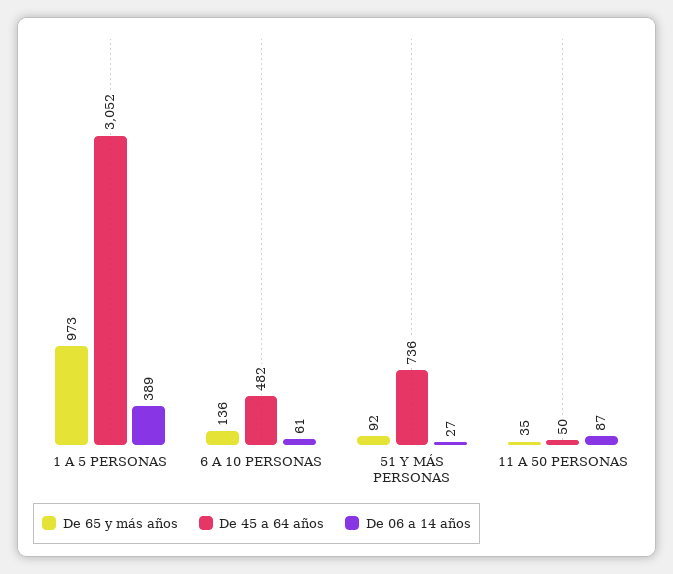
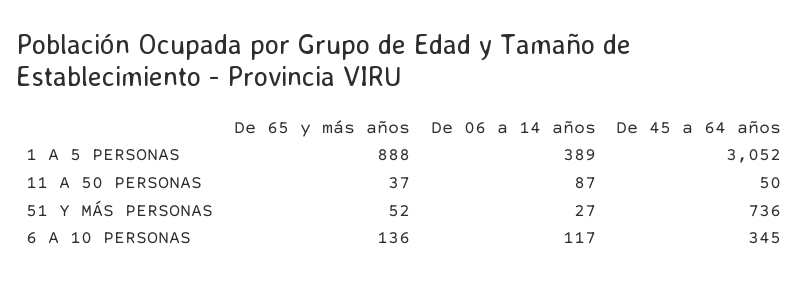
  {
    "De 65 y más años": {
-     "1 A 5 PERSONAS": 973,
+     "1 A 5 PERSONAS": 888,
      "6 A 10 PERSONAS": 136,
-     "51 Y MÁS PERSONAS": 92,
+     "51 Y MÁS PERSONAS": 52,
-     "11 A 50 PERSONAS": 35
+     "11 A 50 PERSONAS": 37
    },
    "De 45 a 64 años": {
      "1 A 5 PERSONAS": 3052,
-     "6 A 10 PERSONAS": 482,
+     "6 A 10 PERSONAS": 345,
      "51 Y MÁS PERSONAS": 736,
      "11 A 50 PERSONAS": 50
    },
    "De 06 a 14 años": {
      "1 A 5 PERSONAS": 389,
-     "6 A 10 PERSONAS": 61,
+     "6 A 10 PERSONAS": 117,
      "51 Y MÁS PERSONAS": 27,
      "11 A 50 PERSONAS": 87
    }
  }

